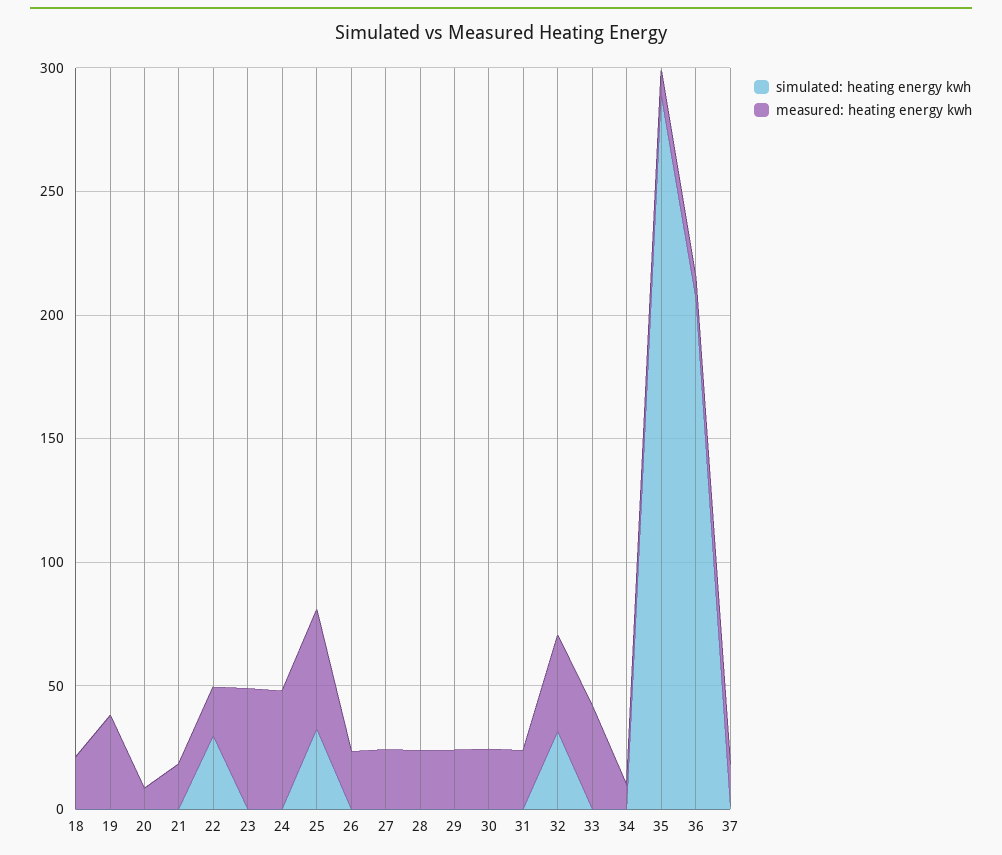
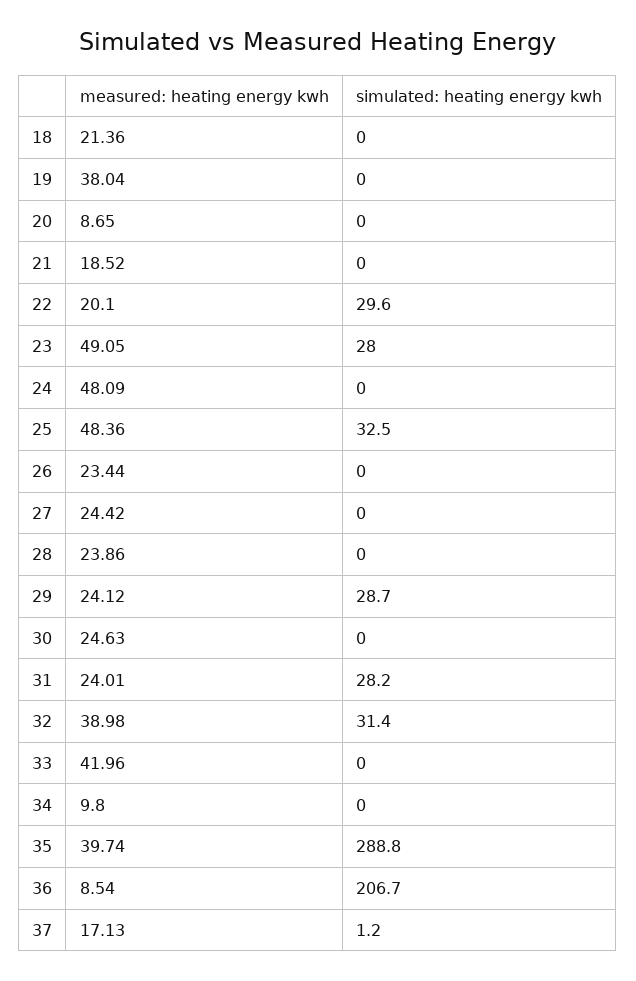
  {
    "simulated: heating energy kwh": {
      "18": 0,
      "19": 0,
      "20": 0,
      "21": 0,
      "22": 29.6,
-     "23": 0,
+     "23": 28,
      "24": 0,
      "25": 32.5,
      "26": 0,
      "27": 0,
      "28": 0,
-     "29": 0,
+     "29": 28.7,
      "30": 0,
-     "31": 0,
+     "31": 28.2,
      "32": 31.4,
      "33": 0,
      "34": 0,
      "35": 288.8,
      "36": 206.7,
      "37": 1.2
    },
    "measured: heating energy kwh": {
      "18": 21.36,
      "19": 38.04,
      "20": 8.65,
      "21": 18.52,
      "22": 20.1,
      "23": 49.05,
      "24": 48.09,
      "25": 48.36,
      "26": 23.44,
      "27": 24.42,
      "28": 23.86,
      "29": 24.12,
      "30": 24.63,
      "31": 24.01,
      "32": 38.98,
      "33": 41.96,
      "34": 9.8,
-     "35": 10,
+     "35": 39.74,
      "36": 8.54,
      "37": 17.13
    }
  }

